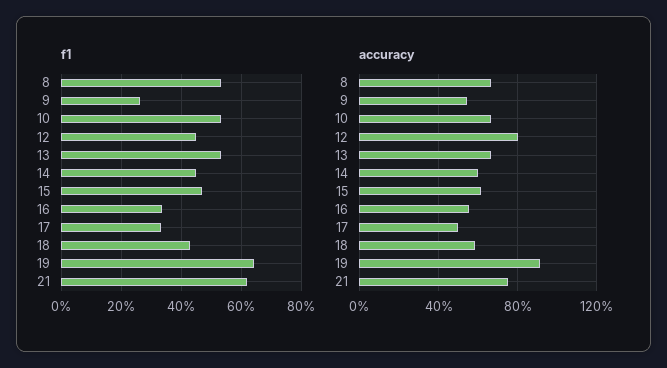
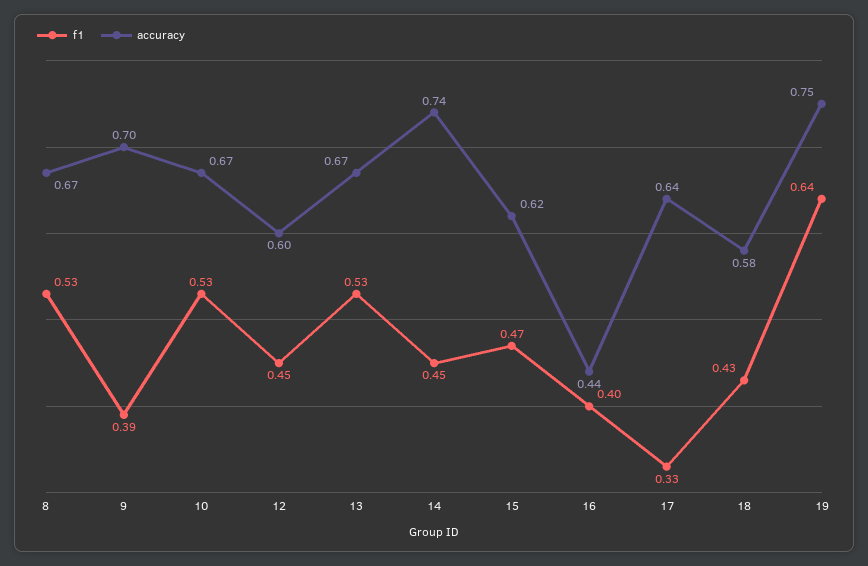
  {
    "f1": {
      "8": 0.53,
-     "9": 0.26,
+     "9": 0.39,
      "10": 0.53,
      "12": 0.45,
      "13": 0.53,
      "14": 0.45,
      "15": 0.47,
-     "16": 0.34,
+     "16": 0.4,
      "17": 0.33,
      "18": 0.43,
-     "19": 0.64,
+     "19": 0.64
-     "21": 0.62
    },
    "accuracy": {
      "8": 0.67,
-     "9": 0.55,
+     "9": 0.7,
      "10": 0.67,
-     "12": 0.8,
+     "12": 0.6,
      "13": 0.67,
-     "14": 0.6,
+     "14": 0.74,
      "15": 0.62,
-     "16": 0.55,
+     "16": 0.44,
-     "17": 0.5,
+     "17": 0.64,
      "18": 0.58,
-     "19": 0.9,
+     "19": 0.75
-     "21": 0.75
    }
  }

